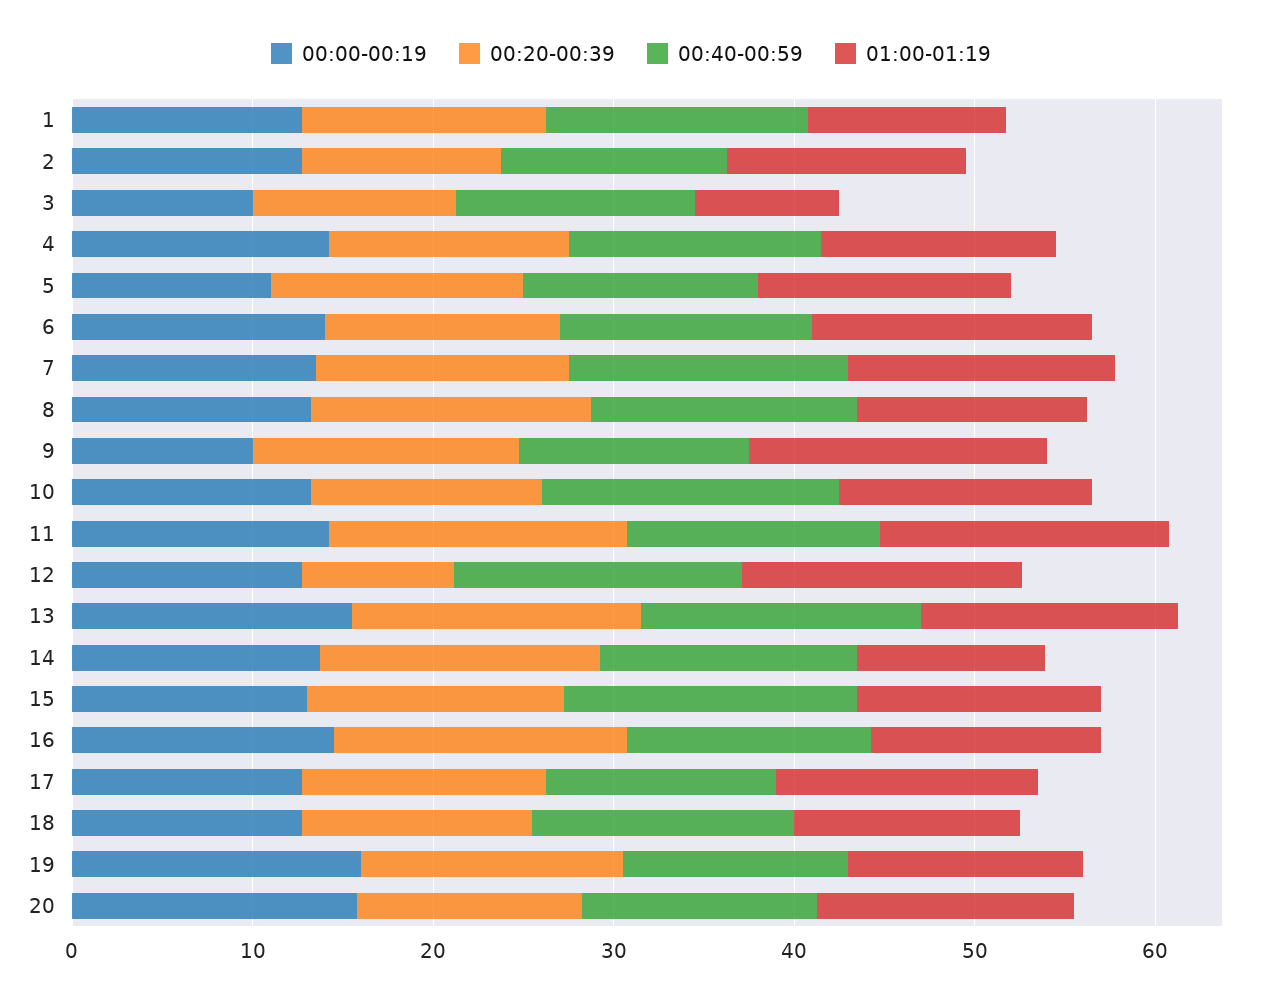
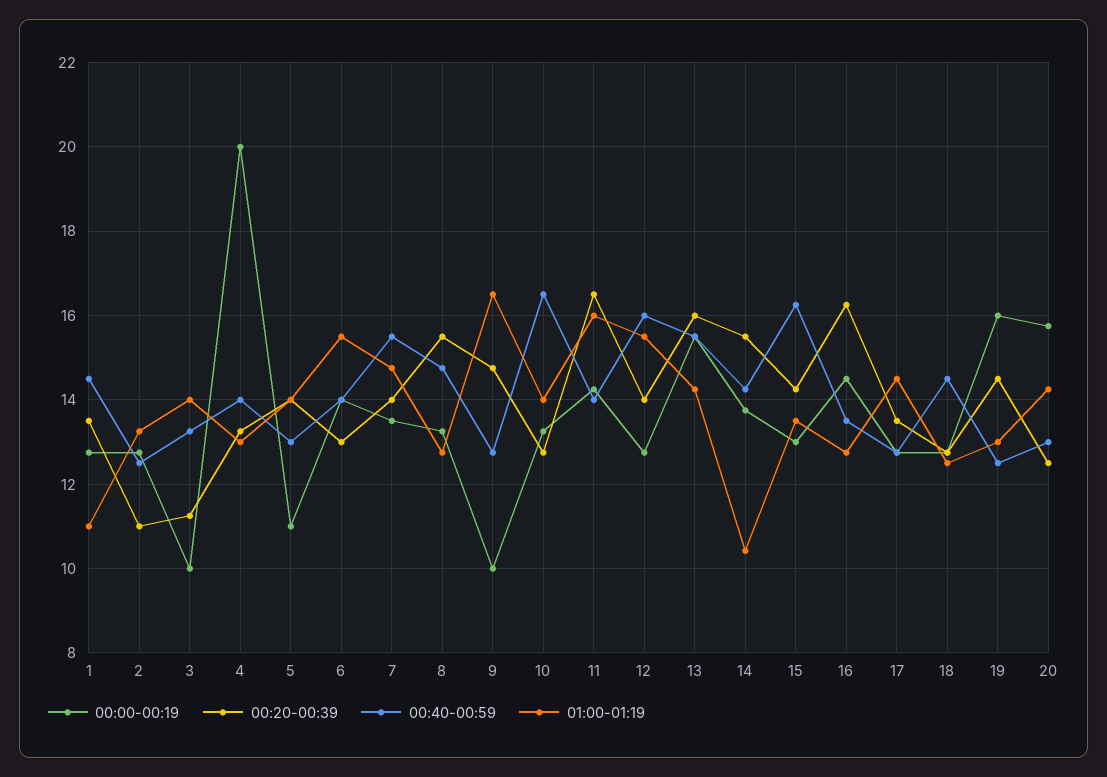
  {
    "00:00-00:19": {
      "1": 12.8,
      "2": 12.8,
      "3": 10,
-     "4": 14,
+     "4": 20,
      "5": 11,
      "6": 14,
      "7": 13.6,
      "8": 13.2,
      "9": 10,
      "10": 13.2,
      "11": 14.2,
      "12": 12.8,
      "13": 15.6,
      "14": 13.8,
      "15": 13,
      "16": 14.6,
      "17": 12.8,
      "18": 12.8,
      "19": 16,
      "20": 15.8
    },
    "00:20-00:39": {
      "1": 13.6,
      "2": 11,
      "3": 11.2,
      "4": 13.2,
      "5": 14,
      "6": 13,
      "7": 14,
      "8": 15.6,
      "9": 14.8,
      "10": 12.8,
      "11": 16.6,
-     "12": 8,
+     "12": 14,
      "13": 16,
      "14": 15.6,
      "15": 14.2,
      "16": 16.2,
      "17": 13.6,
      "18": 12.8,
      "19": 14.6,
      "20": 12.6
    },
    "00:40-00:59": {
      "1": 14.6,
      "2": 12.6,
      "3": 13.2,
      "4": 14,
      "5": 13,
      "6": 14,
      "7": 15.6,
      "8": 14.8,
      "9": 12.8,
      "10": 16.6,
      "11": 14,
      "12": 16,
      "13": 15.6,
      "14": 14.2,
      "15": 16.2,
      "16": 13.6,
      "17": 12.8,
      "18": 14.6,
      "19": 12.6,
      "20": 13
    },
    "01:00-01:19": {
      "1": 11,
      "2": 13.2,
-     "3": 8,
+     "3": 14,
      "4": 13,
      "5": 14,
      "6": 15.6,
      "7": 14.8,
      "8": 12.8,
      "9": 16.6,
      "10": 14,
      "11": 16,
      "12": 15.6,
      "13": 14.2,
      "14": 10.4,
      "15": 13.6,
      "16": 12.8,
      "17": 14.6,
      "18": 12.6,
      "19": 13,
      "20": 14.2
    }
  }

